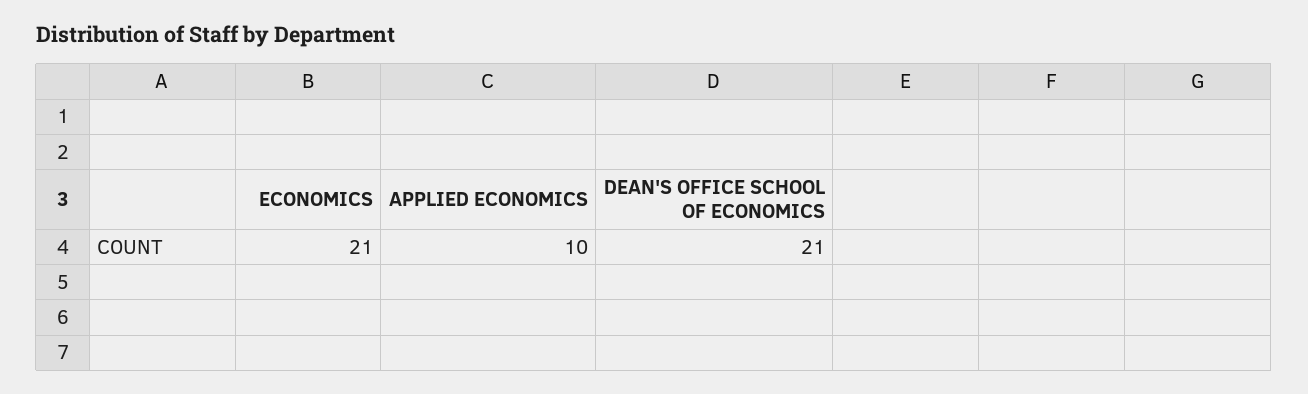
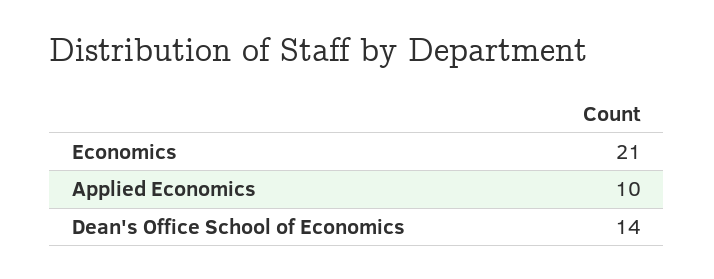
  {
    "ECONOMICS": 21,
    "APPLIED ECONOMICS": 10,
-   "DEAN'S OFFICE SCHOOL OF ECONOMICS": 21
+   "DEAN'S OFFICE SCHOOL OF ECONOMICS": 14
  }

